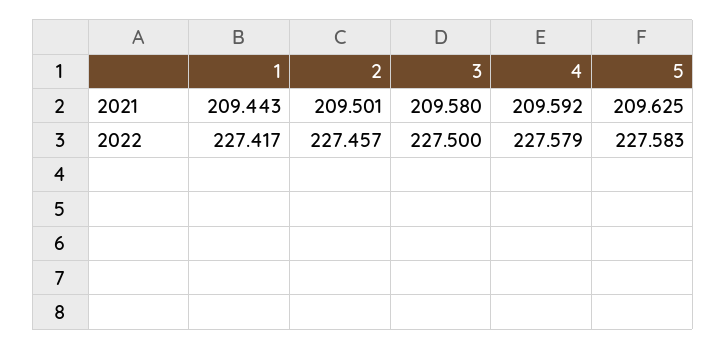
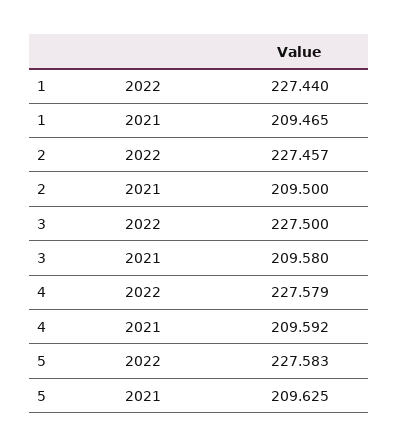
  {
    "1": {
-     "2021": 209.443,
+     "2021": 209.465,
-     "2022": 227.417
+     "2022": 227.44
    },
    "2": {
-     "2021": 209.501,
+     "2021": 209.5,
      "2022": 227.457
    },
    "3": {
      "2021": 209.58,
      "2022": 227.5
    },
    "4": {
      "2021": 209.592,
      "2022": 227.579
    },
    "5": {
      "2021": 209.625,
      "2022": 227.583
    }
  }

